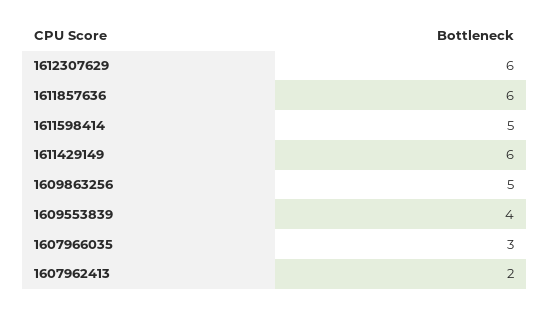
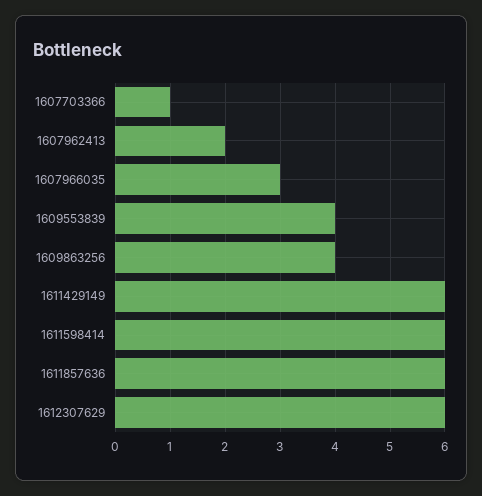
  {
    "1612307629": 6,
    "1611857636": 6,
-   "1611598414": 5,
+   "1611598414": 6,
    "1611429149": 6,
-   "1609863256": 5,
+   "1609863256": 4,
    "1609553839": 4,
    "1607966035": 3,
-   "1607962413": 2
+   "1607962413": 2,
+   "1607703366": 1
  }

